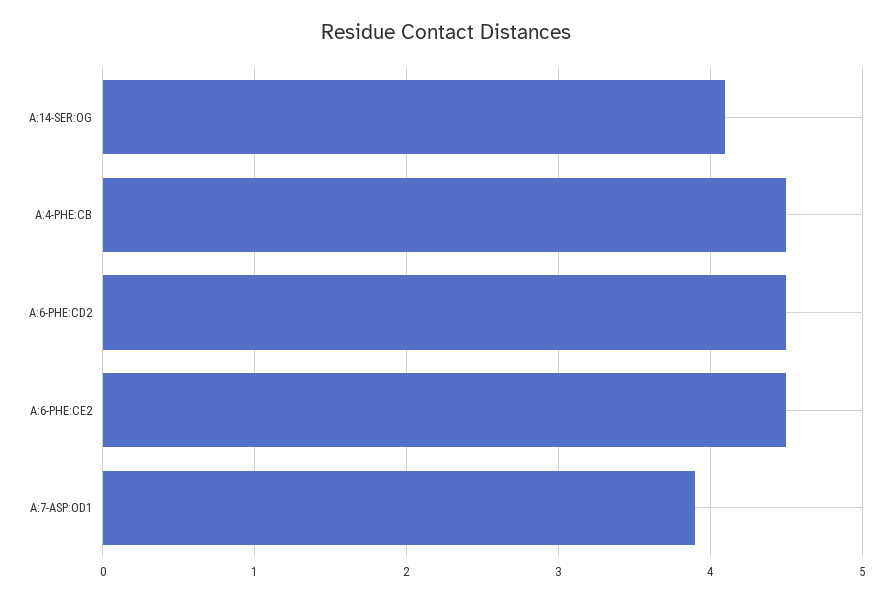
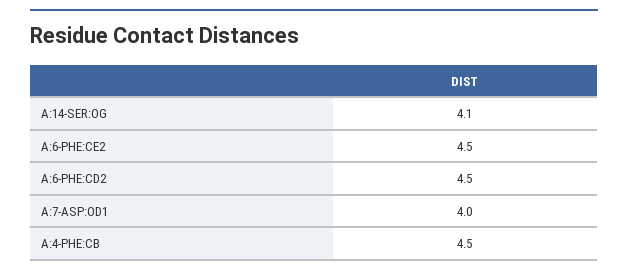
  {
    "A:14-SER:OG": 4.1,
    "A:4-PHE:CB": 4.5,
    "A:6-PHE:CD2": 4.5,
    "A:6-PHE:CE2": 4.5,
-   "A:7-ASP:OD1": 3.9
+   "A:7-ASP:OD1": 4
  }

